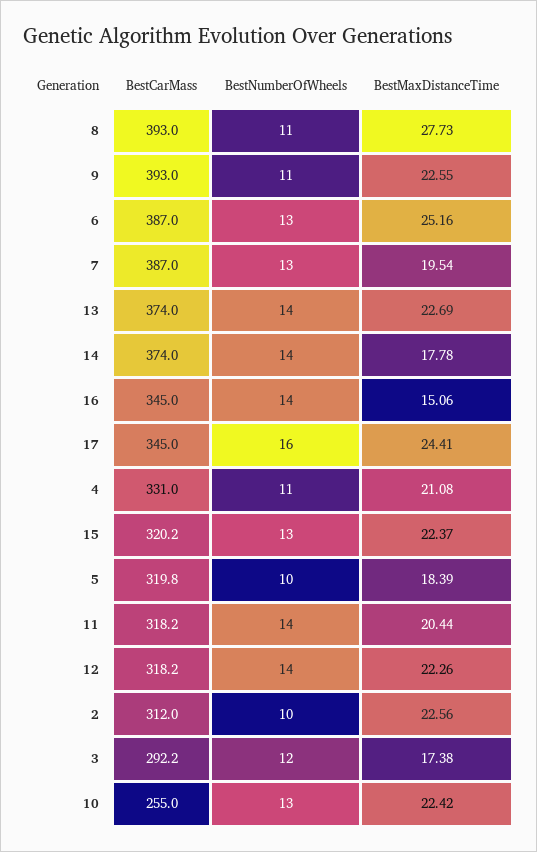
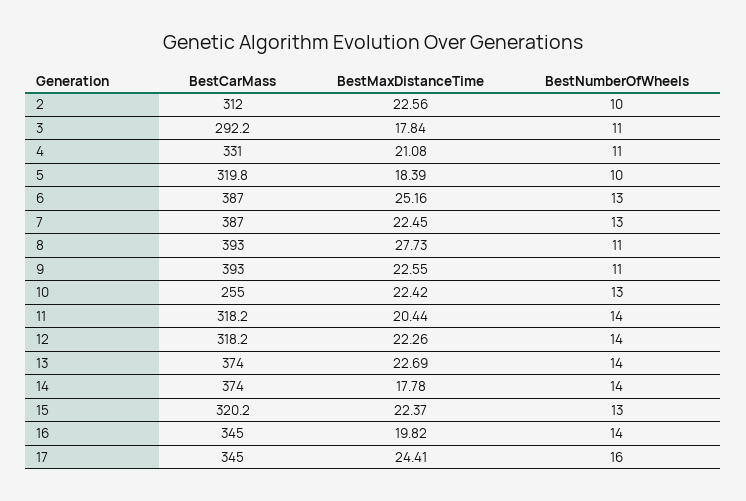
  {
    "BestCarMass": {
      "8": 393,
      "9": 393,
      "6": 387,
      "7": 387,
      "13": 374,
      "14": 374,
      "16": 345,
      "17": 345,
      "4": 331,
      "15": 320.2,
      "5": 319.8,
      "11": 318.2,
      "12": 318.2,
      "2": 312,
      "3": 292.2,
      "10": 255
    },
    "BestNumberOfWheels": {
      "8": 11,
      "9": 11,
      "6": 13,
      "7": 13,
      "13": 14,
      "14": 14,
      "16": 14,
      "17": 16,
      "4": 11,
      "15": 13,
      "5": 10,
      "11": 14,
      "12": 14,
      "2": 10,
-     "3": 12,
+     "3": 11,
      "10": 13
    },
    "BestMaxDistanceTime": {
      "8": 27.73,
      "9": 22.55,
      "6": 25.16,
-     "7": 19.54,
+     "7": 22.45,
      "13": 22.69,
      "14": 17.78,
-     "16": 15.06,
+     "16": 19.82,
      "17": 24.41,
      "4": 21.08,
      "15": 22.37,
      "5": 18.39,
      "11": 20.44,
      "12": 22.26,
      "2": 22.56,
-     "3": 17.38,
+     "3": 17.84,
      "10": 22.42
    }
  }

